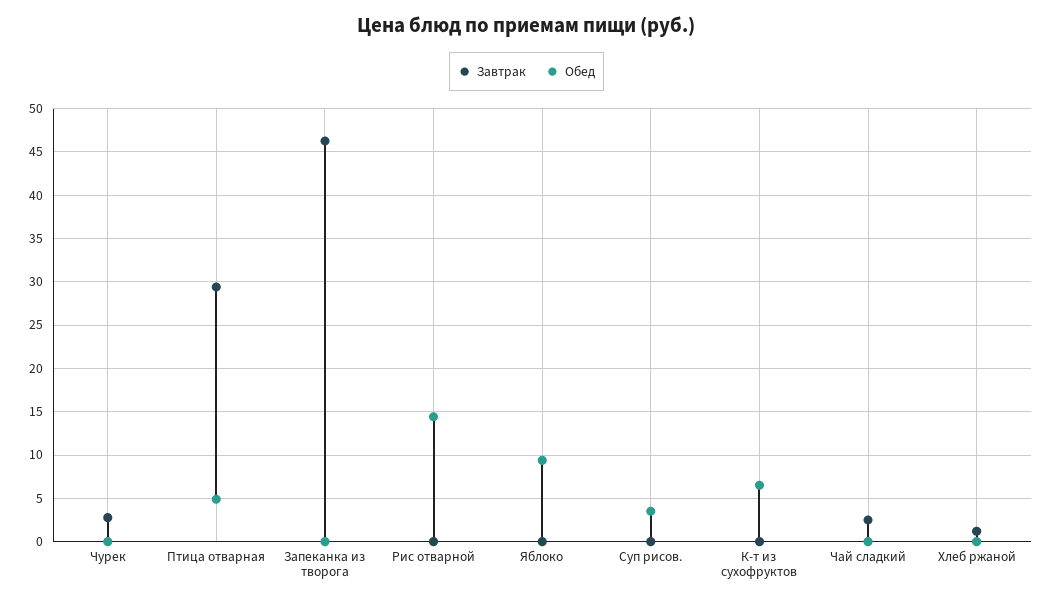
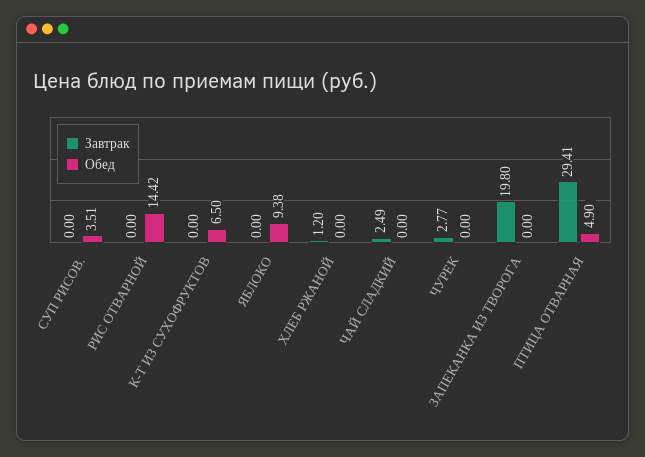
  {
    "Завтрак": {
      "Чурек": 2.77,
      "Птица отварная": 29.41,
-     "Запеканка из творога": 46,
+     "Запеканка из творога": 19.8,
      "Рис отварной": 0,
      "Яблоко": 0,
      "Суп рисов.": 0,
      "К-т из сухофруктов": 0,
      "Чай сладкий": 2.49,
      "Хлеб ржаной": 1.2
    },
    "Обед": {
      "Чурек": 0,
      "Птица отварная": 4.9,
      "Запеканка из творога": 0,
      "Рис отварной": 14.42,
      "Яблоко": 9.38,
      "Суп рисов.": 3.51,
      "К-т из сухофруктов": 6.5,
      "Чай сладкий": 0,
      "Хлеб ржаной": 0
    }
  }

